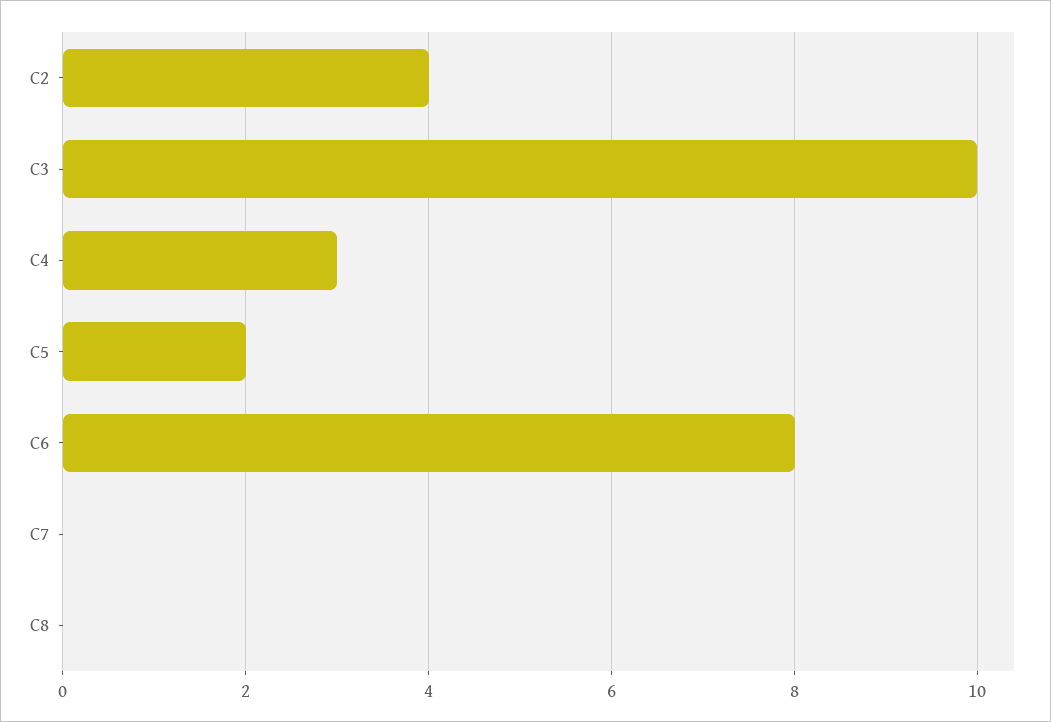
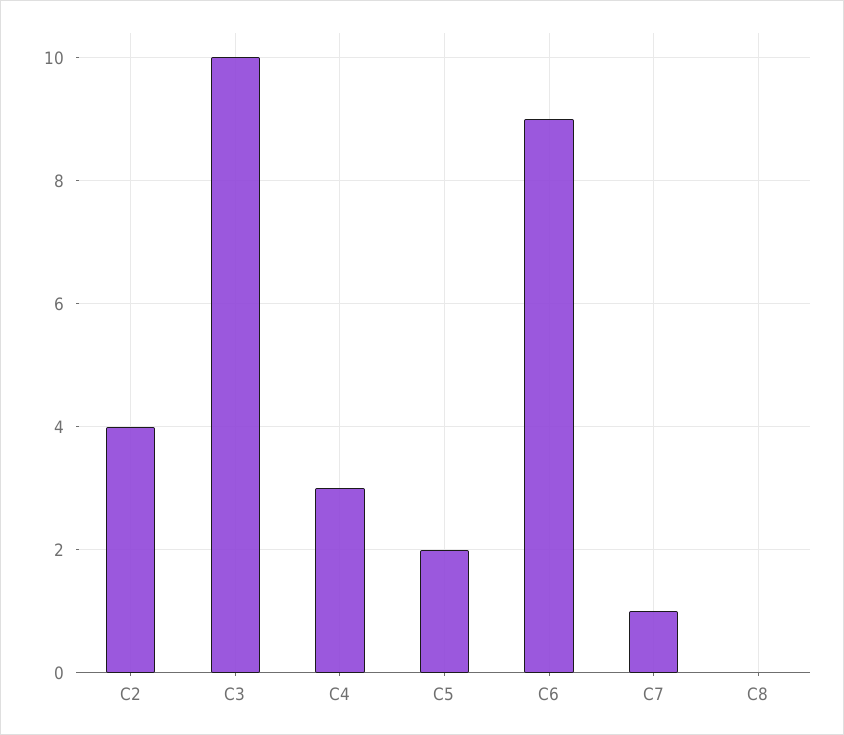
  {
    "C2": 4,
    "C3": 10,
    "C4": 3,
    "C5": 2,
-   "C6": 8,
+   "C6": 9,
-   "C7": 0,
+   "C7": 1,
    "C8": 0
  }

